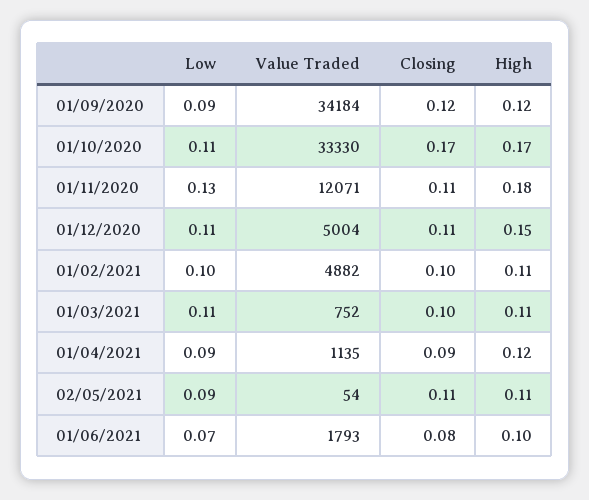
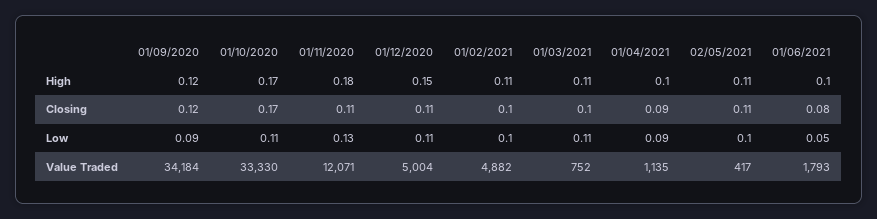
  {
    "Low": {
      "01/09/2020": 0.09,
      "01/10/2020": 0.11,
      "01/11/2020": 0.13,
      "01/12/2020": 0.11,
      "01/02/2021": 0.1,
      "01/03/2021": 0.11,
      "01/04/2021": 0.09,
-     "02/05/2021": 0.09,
+     "02/05/2021": 0.1,
-     "01/06/2021": 0.07
+     "01/06/2021": 0.05
    },
    "Value Traded": {
      "01/09/2020": 34184,
      "01/10/2020": 33330,
      "01/11/2020": 12071,
      "01/12/2020": 5004,
      "01/02/2021": 4882,
      "01/03/2021": 752,
      "01/04/2021": 1135,
-     "02/05/2021": 54,
+     "02/05/2021": 417,
      "01/06/2021": 1793
    },
    "Closing": {
      "01/09/2020": 0.12,
      "01/10/2020": 0.17,
      "01/11/2020": 0.11,
      "01/12/2020": 0.11,
      "01/02/2021": 0.1,
      "01/03/2021": 0.1,
      "01/04/2021": 0.09,
      "02/05/2021": 0.11,
      "01/06/2021": 0.08
    },
    "High": {
      "01/09/2020": 0.12,
      "01/10/2020": 0.17,
      "01/11/2020": 0.18,
      "01/12/2020": 0.15,
      "01/02/2021": 0.11,
      "01/03/2021": 0.11,
-     "01/04/2021": 0.12,
+     "01/04/2021": 0.1,
      "02/05/2021": 0.11,
      "01/06/2021": 0.1
    }
  }

